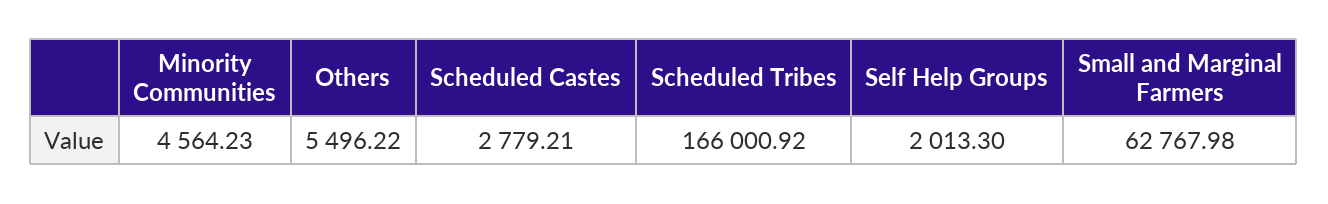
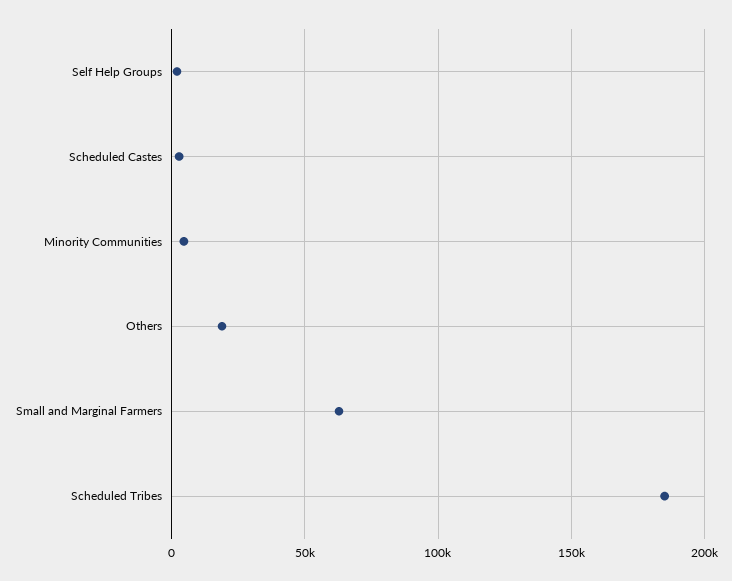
  {
    "Minority Communities": 4564.23,
-   "Others": 5496.22,
+   "Others": 20000,
    "Scheduled Castes": 2779.21,
-   "Scheduled Tribes": 166000.92,
+   "Scheduled Tribes": 185000,
    "Self Help Groups": 2013.3,
    "Small and Marginal Farmers": 62767.98
  }

